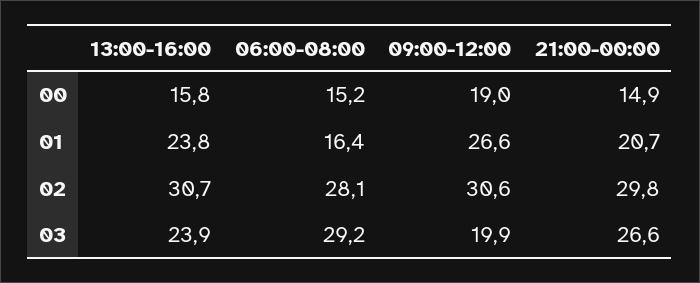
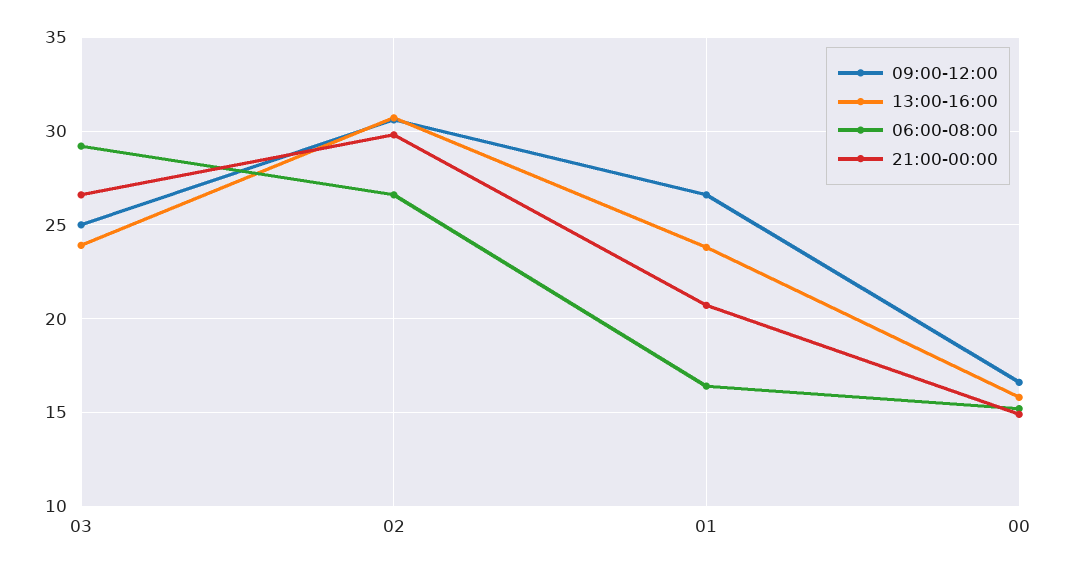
  {
    "13:00-16:00": {
      "00": 15.8,
      "01": 23.8,
      "02": 30.7,
      "03": 23.9
    },
    "06:00-08:00": {
      "00": 15.2,
      "01": 16.4,
-     "02": 28.1,
+     "02": 26.5,
      "03": 29.2
    },
    "09:00-12:00": {
-     "00": 19,
+     "00": 16.5,
      "01": 26.6,
      "02": 30.6,
-     "03": 19.9
+     "03": 25
    },
    "21:00-00:00": {
      "00": 14.9,
      "01": 20.7,
      "02": 29.8,
      "03": 26.6
    }
  }

